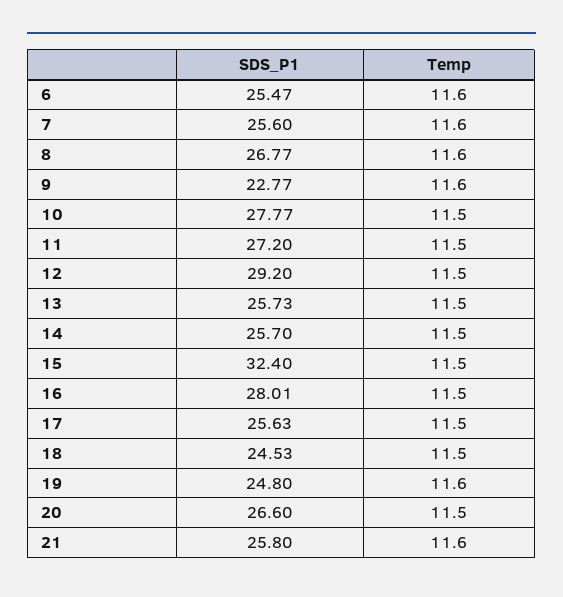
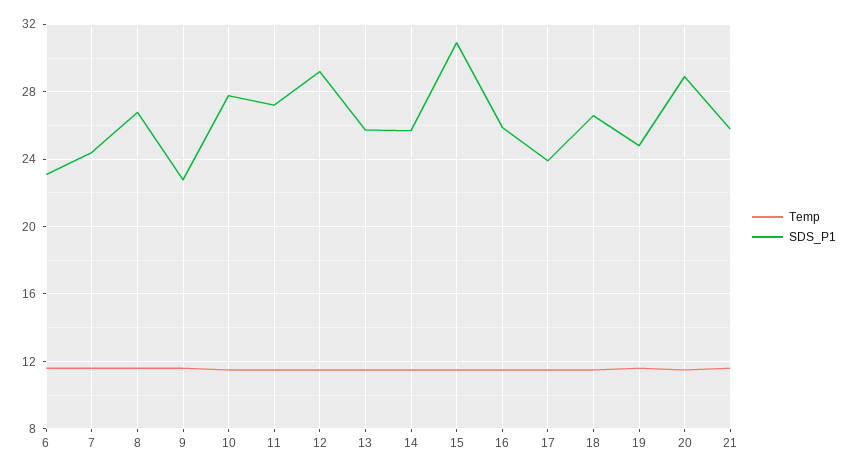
  {
    "SDS_P1": {
-     "6": 25.47,
+     "6": 23,
-     "7": 25.6,
+     "7": 24.5,
      "8": 26.77,
      "9": 22.77,
      "10": 27.77,
      "11": 27.2,
      "12": 29.2,
      "13": 25.73,
      "14": 25.7,
-     "15": 32.4,
+     "15": 31,
-     "16": 28.01,
+     "16": 26,
-     "17": 25.63,
+     "17": 24,
-     "18": 24.53,
+     "18": 26.5,
      "19": 24.8,
-     "20": 26.6,
+     "20": 29,
      "21": 25.8
    },
    "Temp": {
      "6": 11.6,
      "7": 11.6,
      "8": 11.6,
      "9": 11.6,
      "10": 11.5,
      "11": 11.5,
      "12": 11.5,
      "13": 11.5,
      "14": 11.5,
      "15": 11.5,
      "16": 11.5,
      "17": 11.5,
      "18": 11.5,
      "19": 11.6,
      "20": 11.5,
      "21": 11.6
    }
  }

